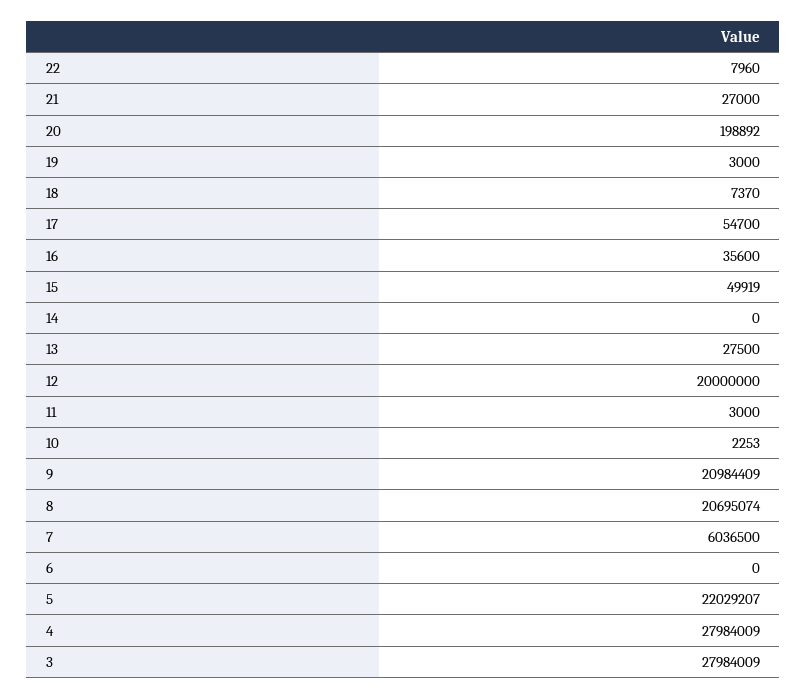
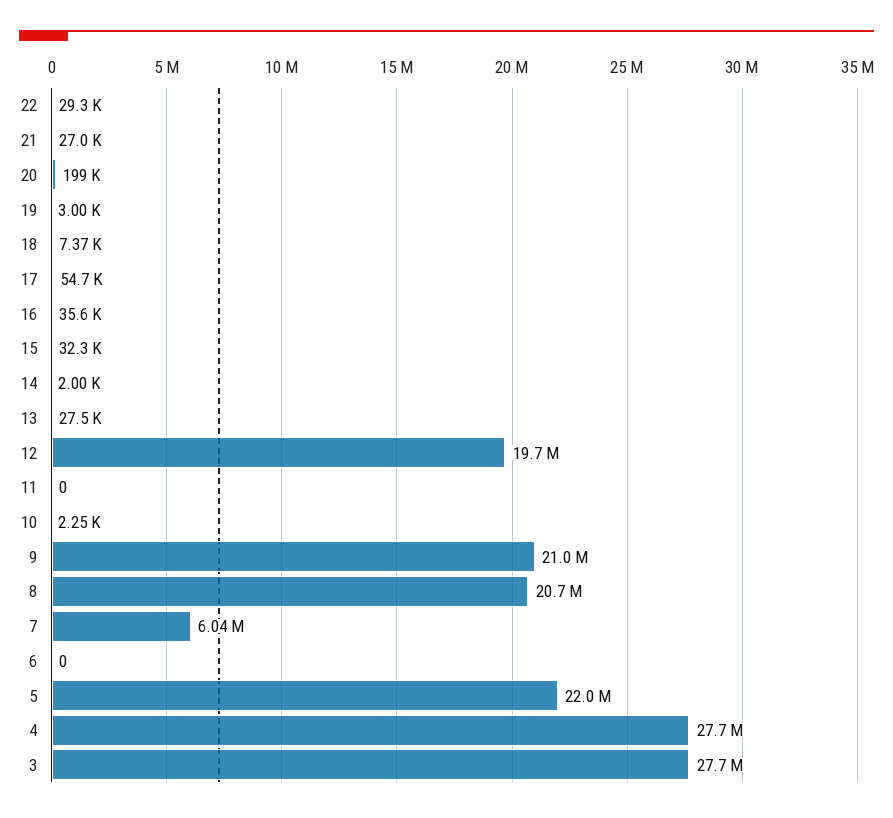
  {
-   "22": 7960,
+   "22": 29300,
    "21": 27000,
    "20": 198892,
    "19": 3000,
    "18": 7370,
    "17": 54700,
    "16": 35600,
-   "15": 49919,
+   "15": 32300,
-   "14": 0,
+   "14": 2000,
    "13": 27500,
-   "12": 20000000,
+   "12": 19700000,
-   "11": 3000,
+   "11": 0,
    "10": 2253,
    "9": 20984409,
    "8": 20695074,
    "7": 6036500,
    "6": 0,
    "5": 22029207,
-   "4": 27984009,
+   "4": 27700000,
-   "3": 27984009
+   "3": 27700000
  }

